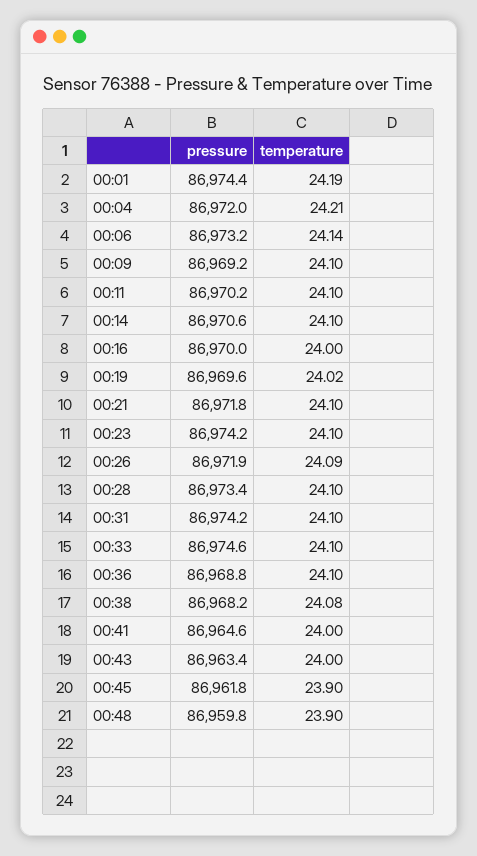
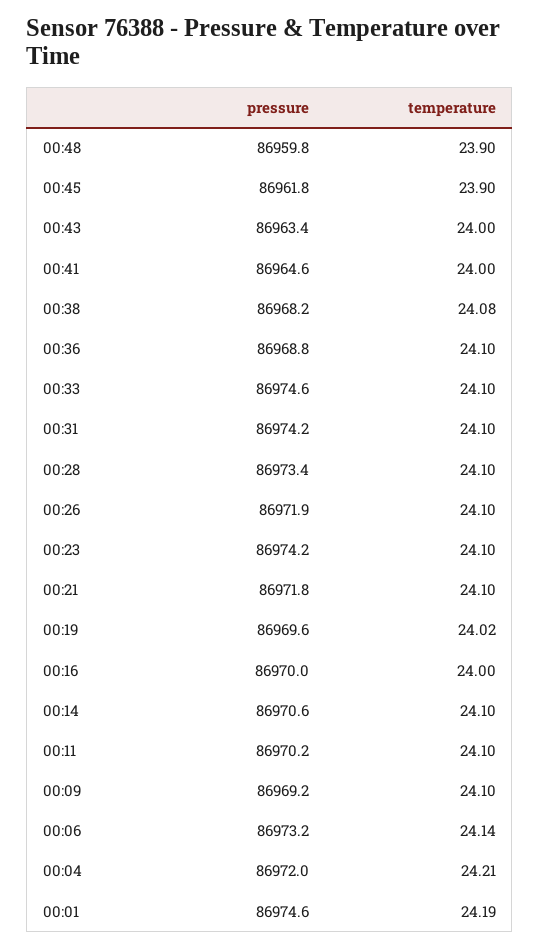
  {
    "pressure": {
-     "00:01": 86974.4,
+     "00:01": 86974.6,
      "00:04": 86972,
      "00:06": 86973.2,
      "00:09": 86969.2,
      "00:11": 86970.2,
      "00:14": 86970.6,
      "00:16": 86970,
      "00:19": 86969.6,
      "00:21": 86971.8,
      "00:23": 86974.2,
      "00:26": 86971.9,
      "00:28": 86973.4,
      "00:31": 86974.2,
      "00:33": 86974.6,
      "00:36": 86968.8,
      "00:38": 86968.2,
      "00:41": 86964.6,
      "00:43": 86963.4,
      "00:45": 86961.8,
      "00:48": 86959.8
    },
    "temperature": {
      "00:01": 24.19,
      "00:04": 24.21,
      "00:06": 24.14,
      "00:09": 24.1,
      "00:11": 24.1,
      "00:14": 24.1,
      "00:16": 24,
      "00:19": 24.02,
      "00:21": 24.1,
      "00:23": 24.1,
-     "00:26": 24.09,
+     "00:26": 24.1,
      "00:28": 24.1,
      "00:31": 24.1,
      "00:33": 24.1,
      "00:36": 24.1,
      "00:38": 24.08,
      "00:41": 24,
      "00:43": 24,
      "00:45": 23.9,
      "00:48": 23.9
    }
  }

